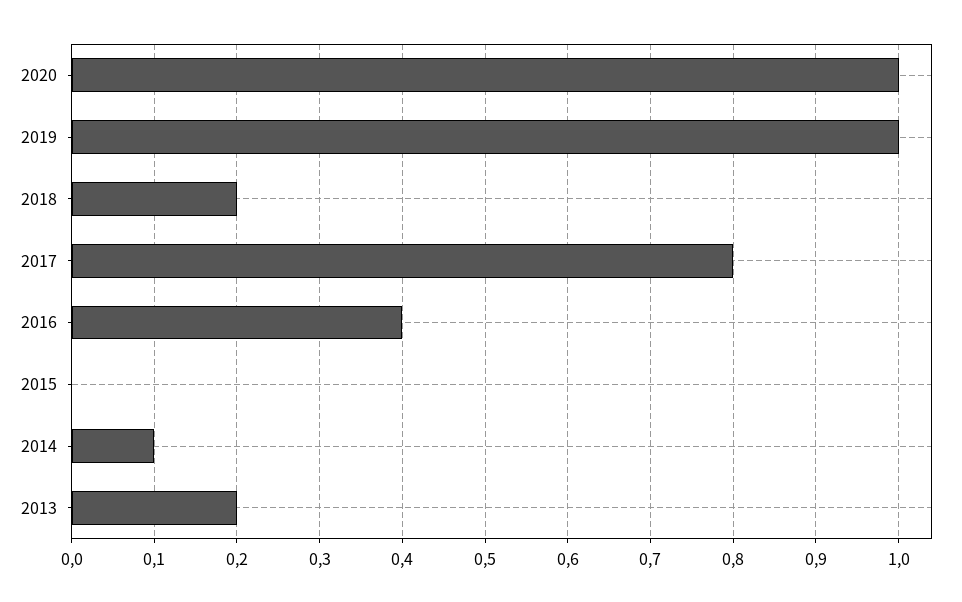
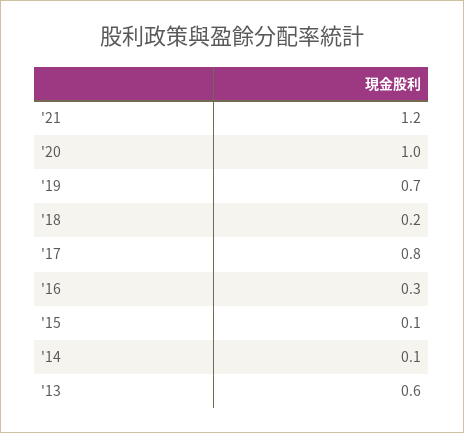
  {
    "2020": 1,
-   "2019": 1,
+   "2019": 0.7,
    "2018": 0.2,
    "2017": 0.8,
-   "2016": 0.4,
+   "2016": 0.3,
-   "2015": 0,
+   "2015": 0.1,
    "2014": 0.1,
-   "2013": 0.2
+   "2013": 0.6,
+   "'21": 1.2
  }

